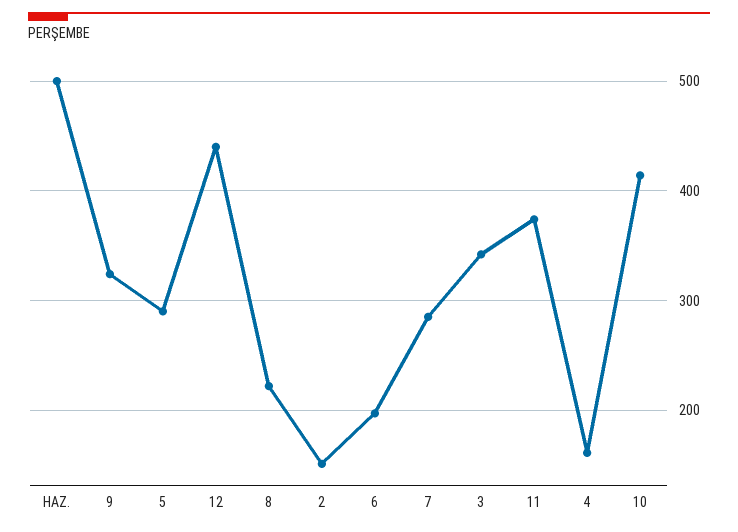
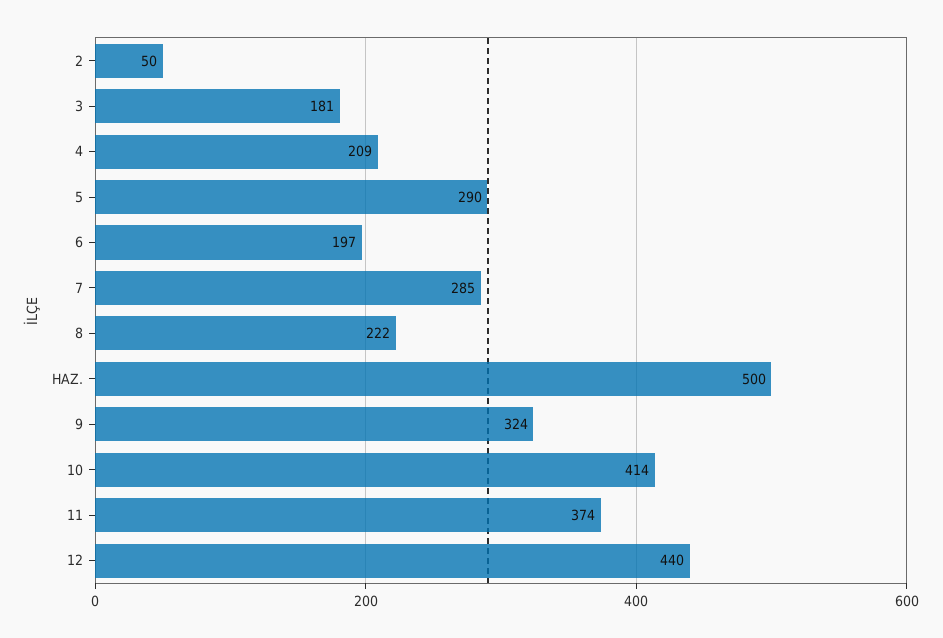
  {
    "HAZ.": 500,
    "9": 324,
    "5": 290,
    "12": 440,
    "8": 222,
-   "2": 150,
+   "2": 50,
    "6": 197,
    "7": 285,
-   "3": 340,
+   "3": 181,
    "11": 374,
-   "4": 160,
+   "4": 209,
    "10": 414
  }

